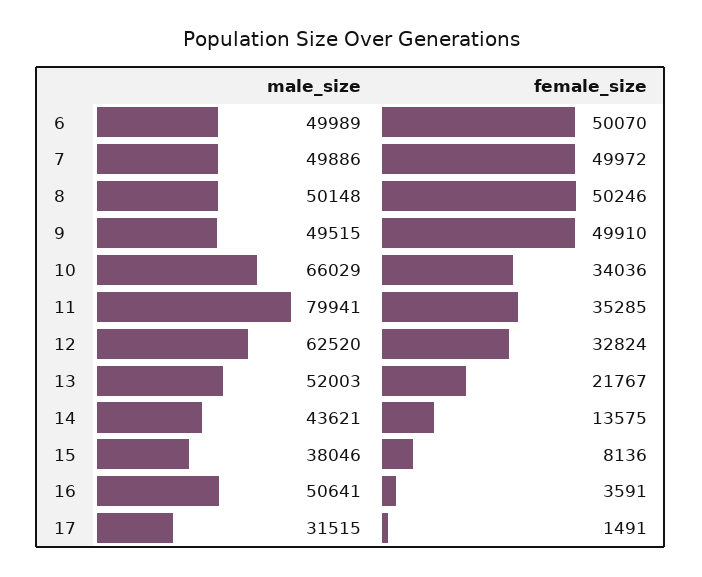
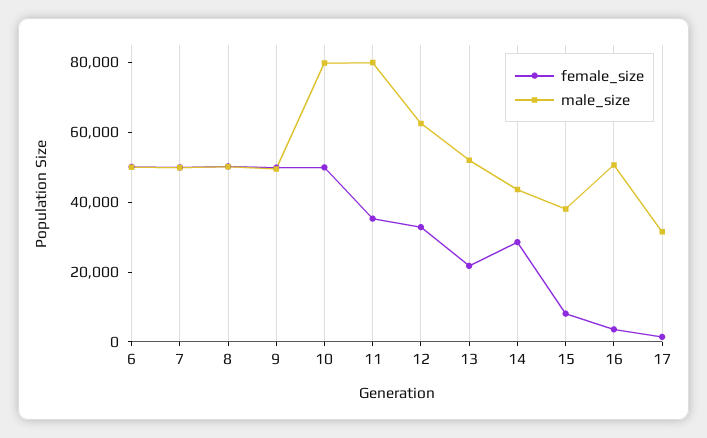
  {
    "male_size": {
      "6": 49989,
      "7": 49886,
      "8": 50148,
      "9": 49515,
-     "10": 66029,
+     "10": 80000,
      "11": 79941,
      "12": 62520,
      "13": 52003,
      "14": 43621,
      "15": 38046,
      "16": 50641,
      "17": 31515
    },
    "female_size": {
      "6": 50070,
      "7": 49972,
      "8": 50246,
      "9": 49910,
-     "10": 34036,
+     "10": 50000,
      "11": 35285,
      "12": 32824,
      "13": 21767,
-     "14": 13575,
+     "14": 30000,
      "15": 8136,
      "16": 3591,
      "17": 1491
    }
  }

